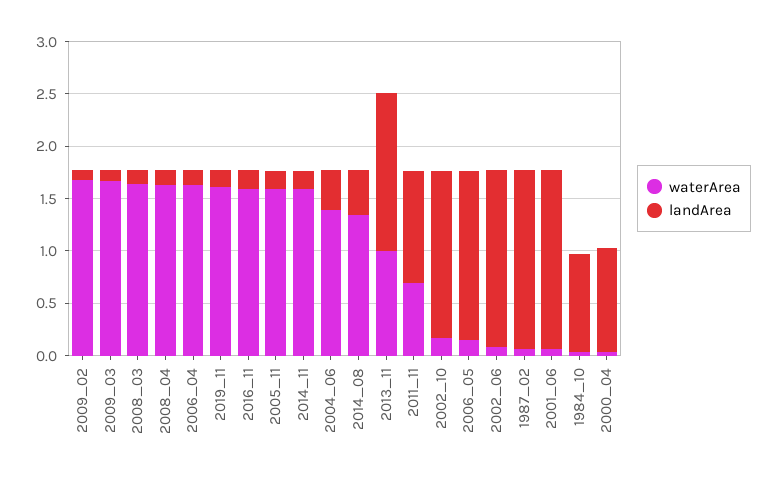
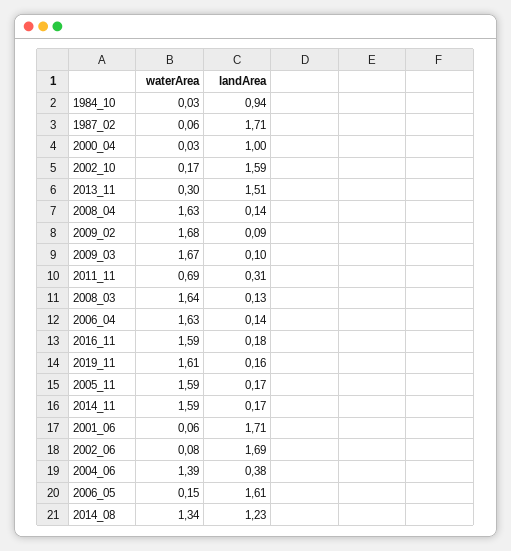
  {
    "waterArea": {
      "2009_02": 1.68,
      "2009_03": 1.67,
      "2008_03": 1.64,
      "2008_04": 1.63,
      "2006_04": 1.63,
      "2019_11": 1.61,
      "2016_11": 1.59,
      "2005_11": 1.59,
      "2014_11": 1.59,
      "2004_06": 1.39,
      "2014_08": 1.34,
-     "2013_11": 1,
+     "2013_11": 0.3,
      "2011_11": 0.69,
      "2002_10": 0.17,
      "2006_05": 0.15,
      "2002_06": 0.08,
      "1987_02": 0.06,
      "2001_06": 0.06,
      "1984_10": 0.03,
      "2000_04": 0.03
    },
    "landArea": {
      "2009_02": 0.09,
      "2009_03": 0.1,
      "2008_03": 0.13,
      "2008_04": 0.14,
      "2006_04": 0.14,
      "2019_11": 0.16,
      "2016_11": 0.18,
      "2005_11": 0.17,
      "2014_11": 0.17,
      "2004_06": 0.38,
-     "2014_08": 0.4,
+     "2014_08": 1.23,
      "2013_11": 1.51,
-     "2011_11": 1.1,
+     "2011_11": 0.31,
      "2002_10": 1.59,
      "2006_05": 1.61,
      "2002_06": 1.69,
      "1987_02": 1.71,
      "2001_06": 1.71,
      "1984_10": 0.94,
      "2000_04": 1
    }
  }

